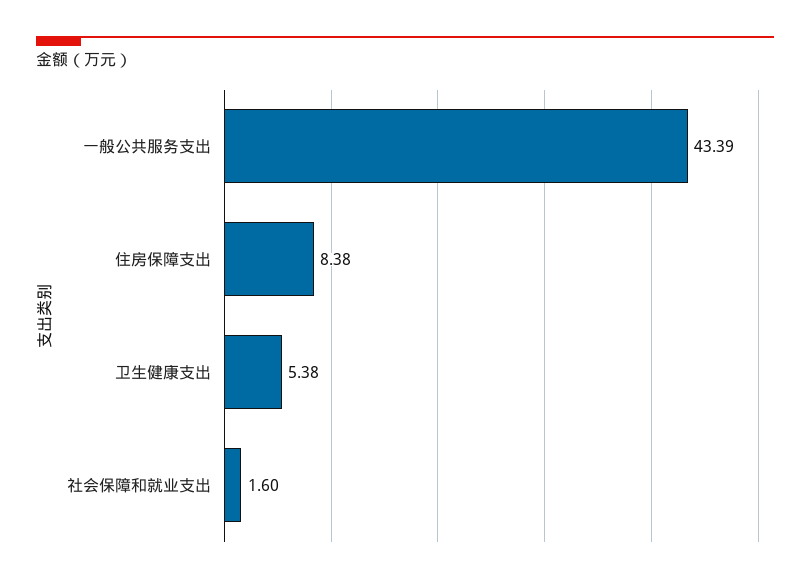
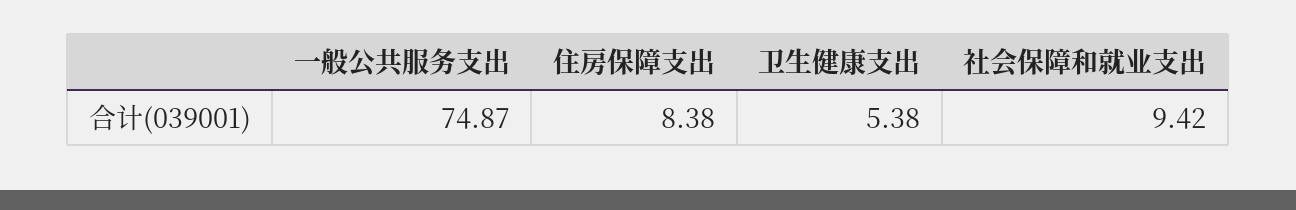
  {
-   "一般公共服务支出": 43.39,
+   "一般公共服务支出": 74.87,
    "住房保障支出": 8.38,
    "卫生健康支出": 5.38,
-   "社会保障和就业支出": 1.6
+   "社会保障和就业支出": 9.42
  }

